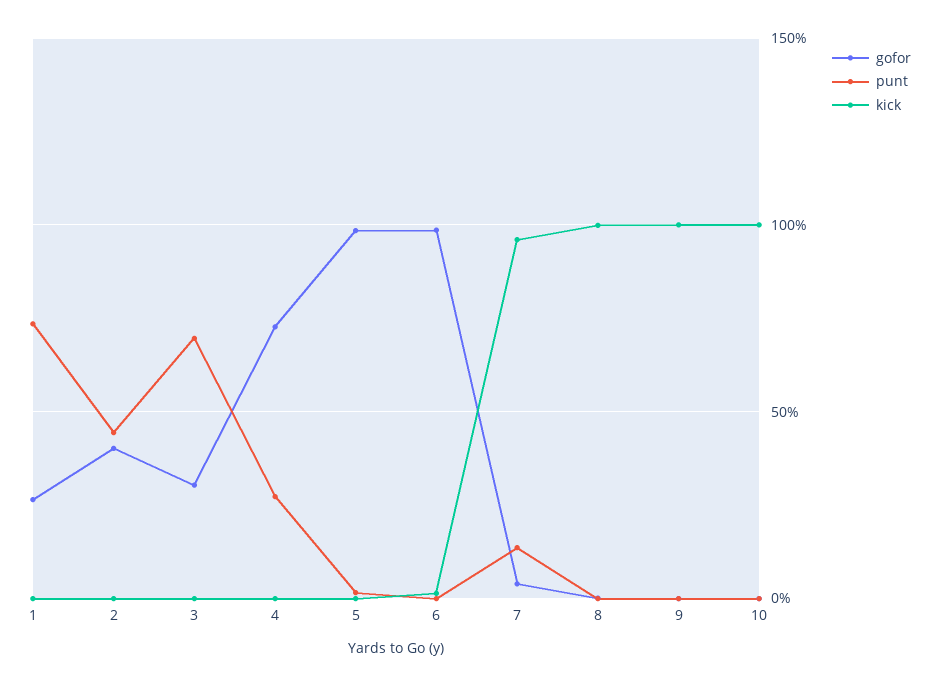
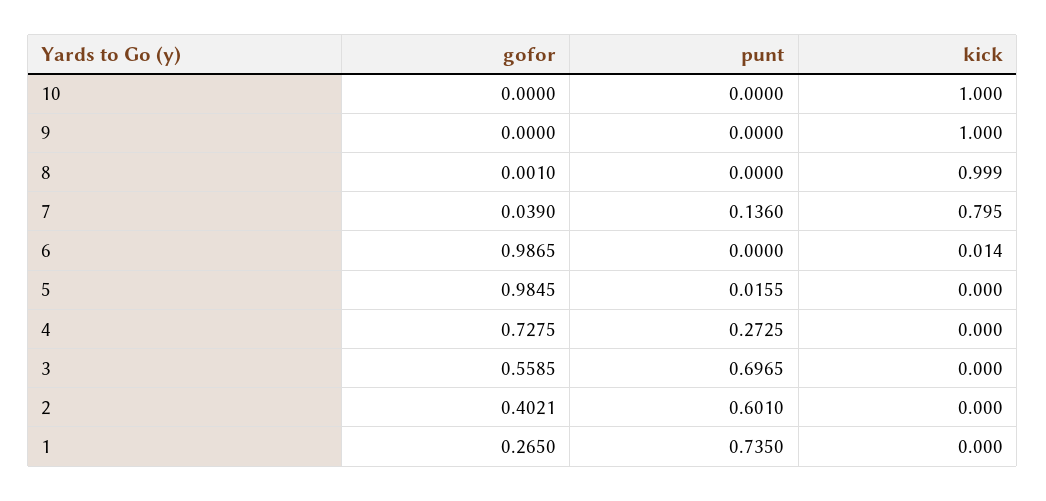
  {
    "gofor": {
      "1": 0.265,
      "2": 0.4021,
-     "3": 0.3,
+     "3": 0.5585,
      "4": 0.7275,
      "5": 0.9845,
      "6": 0.9865,
      "7": 0.039,
      "8": 0.001,
      "9": 0,
      "10": 0
    },
    "punt": {
      "1": 0.735,
-     "2": 0.45,
+     "2": 0.601,
      "3": 0.6965,
      "4": 0.2725,
      "5": 0.0155,
      "6": 0,
      "7": 0.136,
      "8": 0,
      "9": 0,
      "10": 0
    },
    "kick": {
      "1": 0,
      "2": 0,
      "3": 0,
      "4": 0,
      "5": 0,
      "6": 0.014,
-     "7": 0.95,
+     "7": 0.795,
      "8": 0.999,
      "9": 1,
      "10": 1
    }
  }

